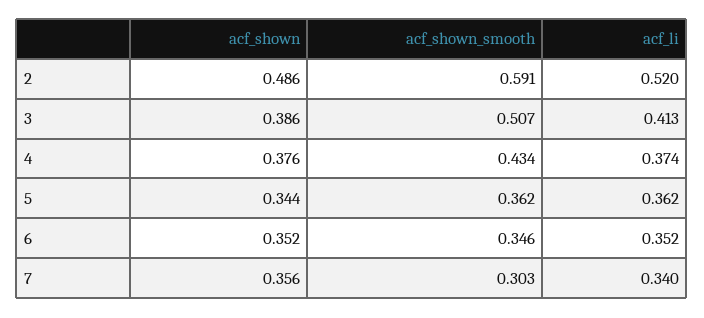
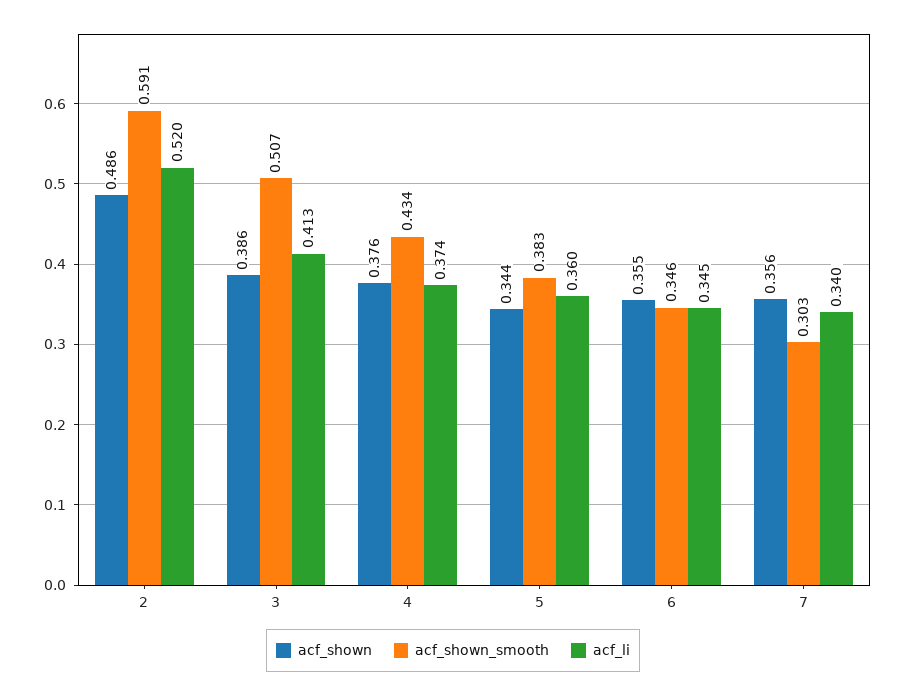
  {
    "acf_shown": {
      "2": 0.486,
      "3": 0.386,
      "4": 0.376,
      "5": 0.344,
-     "6": 0.352,
+     "6": 0.355,
      "7": 0.356
    },
    "acf_shown_smooth": {
      "2": 0.591,
      "3": 0.507,
      "4": 0.434,
-     "5": 0.362,
+     "5": 0.383,
      "6": 0.346,
      "7": 0.303
    },
    "acf_li": {
      "2": 0.52,
      "3": 0.413,
      "4": 0.374,
-     "5": 0.362,
+     "5": 0.36,
-     "6": 0.352,
+     "6": 0.345,
      "7": 0.34
    }
  }

